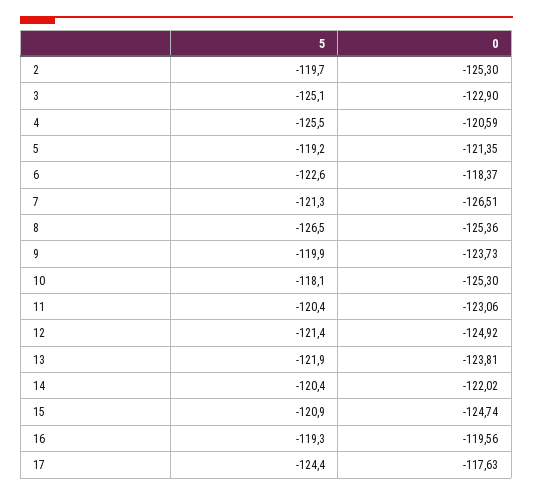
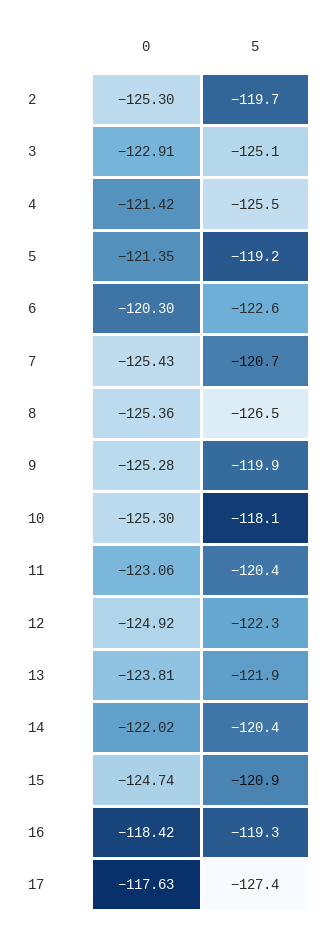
  {
    "5": {
      "2": -119.7,
      "3": -125.1,
      "4": -125.5,
      "5": -119.2,
      "6": -122.6,
-     "7": -121.3,
+     "7": -120.7,
      "8": -126.5,
      "9": -119.9,
      "10": -118.1,
      "11": -120.4,
-     "12": -121.4,
+     "12": -122.3,
      "13": -121.9,
      "14": -120.4,
      "15": -120.9,
      "16": -119.3,
-     "17": -124.4
+     "17": -127.4
    },
    "0": {
      "2": -125.3,
-     "3": -122.9,
+     "3": -122.91,
-     "4": -120.59,
+     "4": -121.42,
      "5": -121.35,
-     "6": -118.37,
+     "6": -120.3,
-     "7": -126.51,
+     "7": -125.43,
      "8": -125.36,
-     "9": -123.73,
+     "9": -125.28,
      "10": -125.3,
      "11": -123.06,
      "12": -124.92,
      "13": -123.81,
      "14": -122.02,
      "15": -124.74,
-     "16": -119.56,
+     "16": -118.42,
      "17": -117.63
    }
  }

